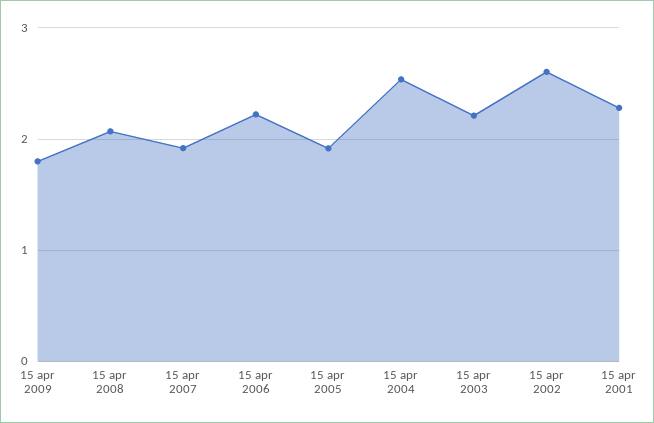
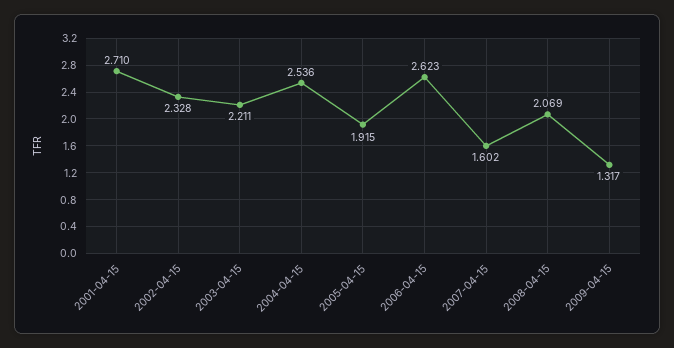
  {
-   "15 apr 2009": 1.8,
+   "15 apr 2009": 1.317,
    "15 apr 2008": 2.069,
-   "15 apr 2007": 1.9,
+   "15 apr 2007": 1.602,
-   "15 apr 2006": 2.2,
+   "15 apr 2006": 2.623,
    "15 apr 2005": 1.915,
    "15 apr 2004": 2.536,
    "15 apr 2003": 2.211,
-   "15 apr 2002": 2.6,
+   "15 apr 2002": 2.328,
-   "15 apr 2001": 2.3
+   "15 apr 2001": 2.71
  }

